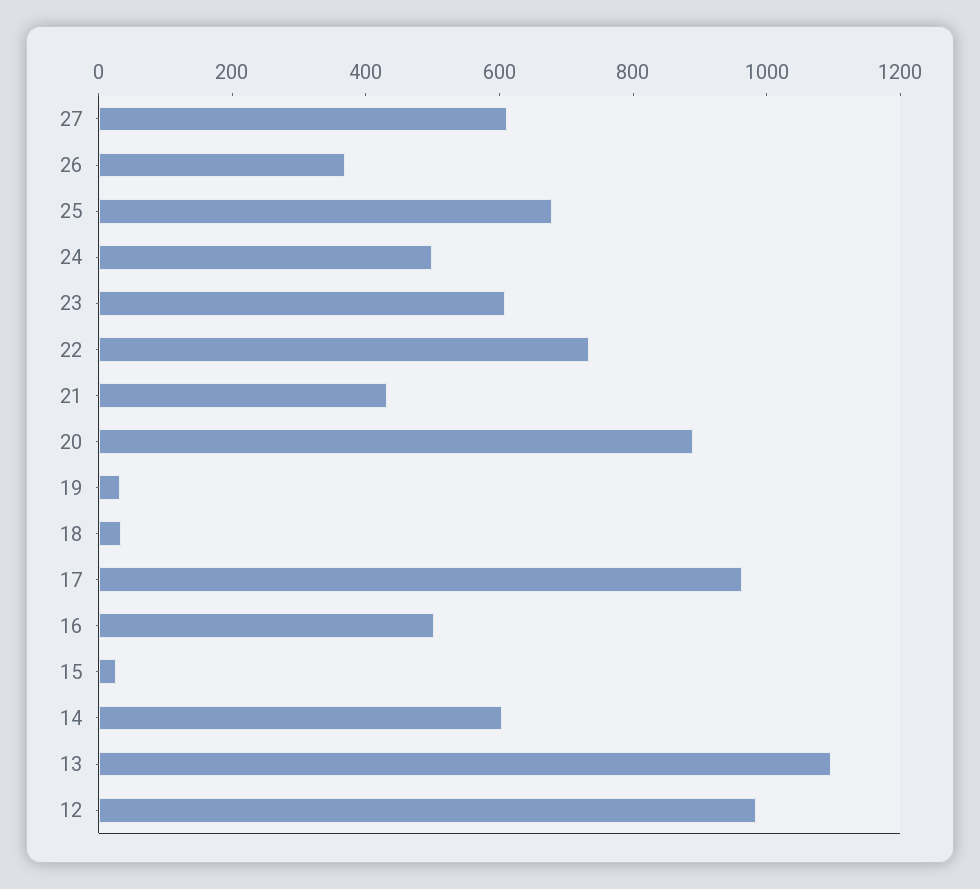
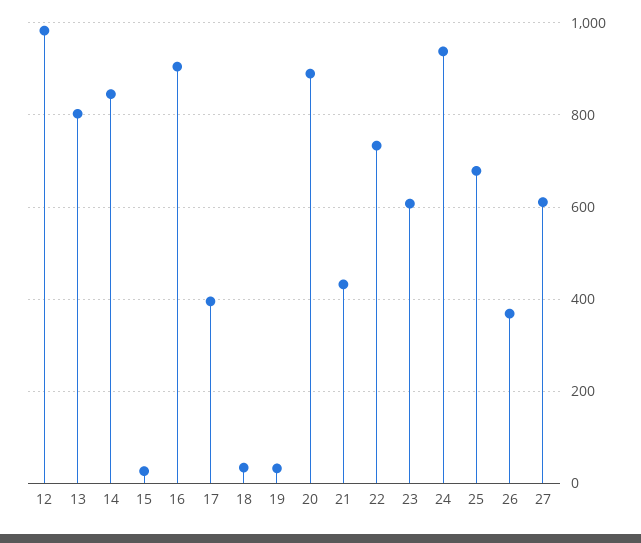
  {
    "27": 620,
    "26": 360,
    "25": 680,
-   "24": 500,
+   "24": 940,
    "23": 600,
    "22": 740,
    "21": 440,
    "20": 880,
    "19": 40,
    "18": 40,
-   "17": 950,
+   "17": 400,
-   "16": 500,
+   "16": 900,
    "15": 20,
-   "14": 600,
+   "14": 840,
-   "13": 1100,
+   "13": 800,
    "12": 980
  }

